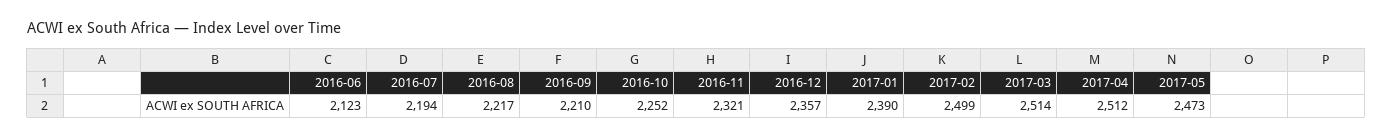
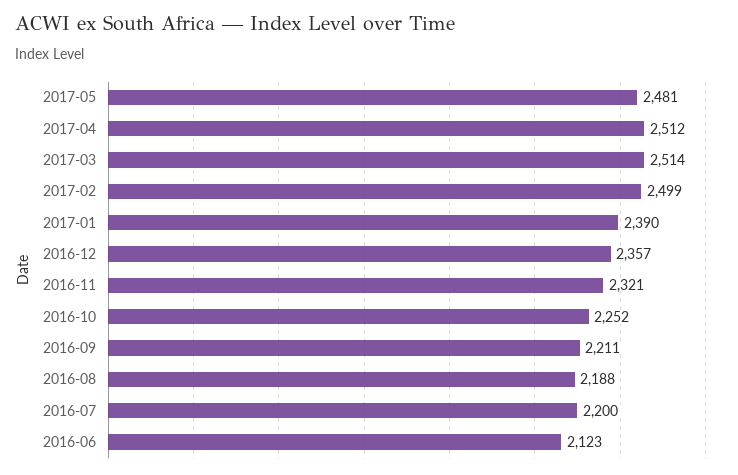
  {
    "2016-06": 2123,
-   "2016-07": 2194,
+   "2016-07": 2200,
-   "2016-08": 2217,
+   "2016-08": 2188,
-   "2016-09": 2210,
+   "2016-09": 2211,
    "2016-10": 2252,
    "2016-11": 2321,
    "2016-12": 2357,
    "2017-01": 2390,
    "2017-02": 2499,
    "2017-03": 2514,
    "2017-04": 2512,
-   "2017-05": 2473
+   "2017-05": 2481
  }

